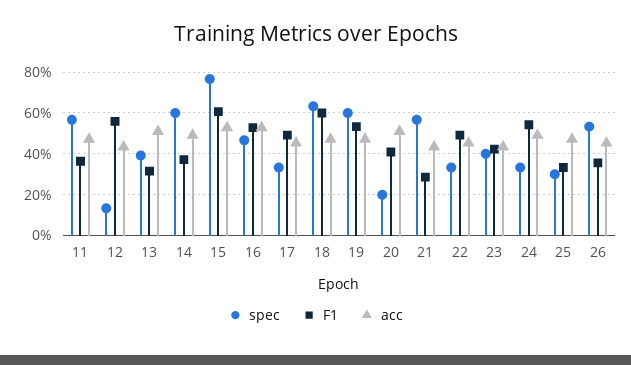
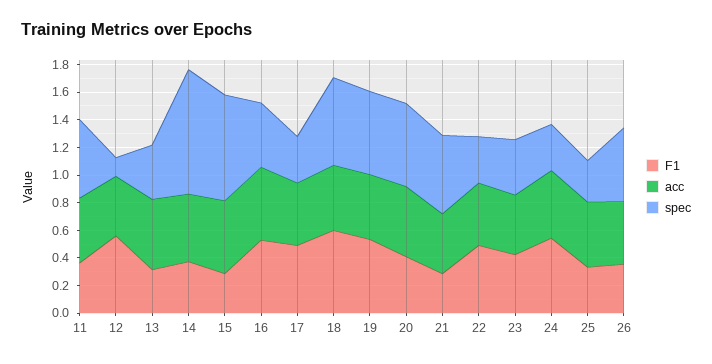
  {
    "spec": {
      "11": 0.55,
      "12": 0.15,
      "13": 0.4,
-     "14": 0.6,
+     "14": 0.9,
      "15": 0.75,
      "16": 0.45,
      "17": 0.35,
      "18": 0.65,
      "19": 0.6,
-     "20": 0.2,
+     "20": 0.6,
      "21": 0.55,
      "22": 0.35,
      "23": 0.4,
      "24": 0.35,
      "25": 0.3,
      "26": 0.55
    },
    "F1": {
      "11": 0.35,
      "12": 0.55,
      "13": 0.3,
      "14": 0.35,
-     "15": 0.6,
+     "15": 0.3,
      "16": 0.55,
      "17": 0.5,
      "18": 0.6,
      "19": 0.55,
      "20": 0.4,
      "21": 0.3,
      "22": 0.5,
      "23": 0.4,
      "24": 0.55,
      "25": 0.35,
      "26": 0.35
    },
    "acc": {
      "11": 0.45,
      "12": 0.45,
      "13": 0.5,
      "14": 0.5,
      "15": 0.55,
      "16": 0.55,
      "17": 0.45,
      "18": 0.45,
      "19": 0.45,
      "20": 0.5,
      "21": 0.45,
      "22": 0.45,
      "23": 0.45,
      "24": 0.5,
      "25": 0.45,
      "26": 0.45
    }
  }

